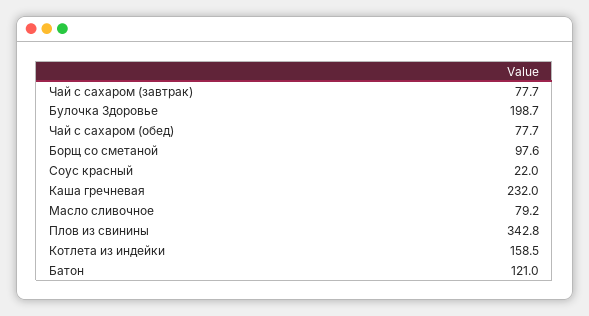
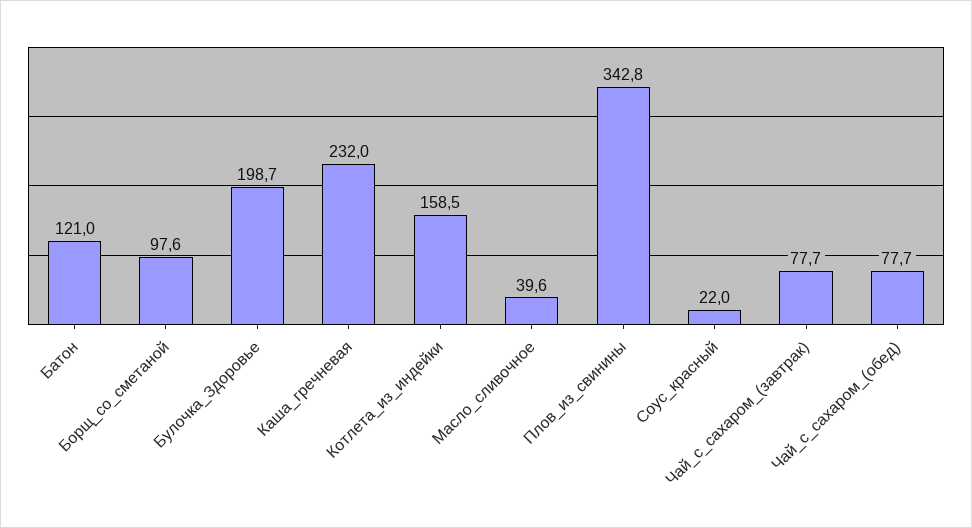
  {
    "Чай с сахаром (завтрак)": 77.7,
    "Булочка Здоровье": 198.7,
    "Чай с сахаром (обед)": 77.7,
    "Борщ со сметаной": 97.6,
    "Соус красный": 22,
    "Каша гречневая": 232,
-   "Масло сливочное": 79.2,
+   "Масло сливочное": 39.6,
    "Плов из свинины": 342.8,
    "Котлета из индейки": 158.5,
    "Батон": 121
  }

